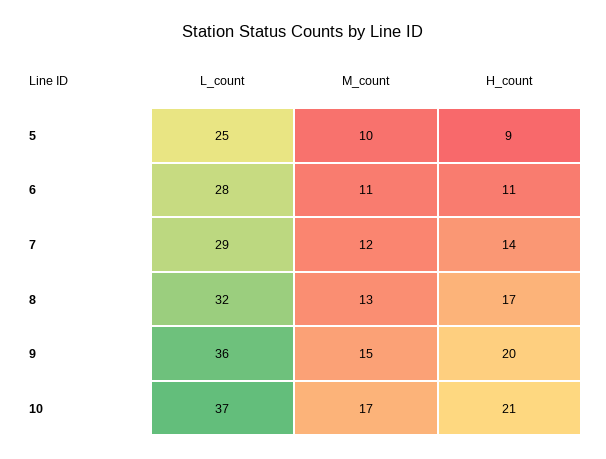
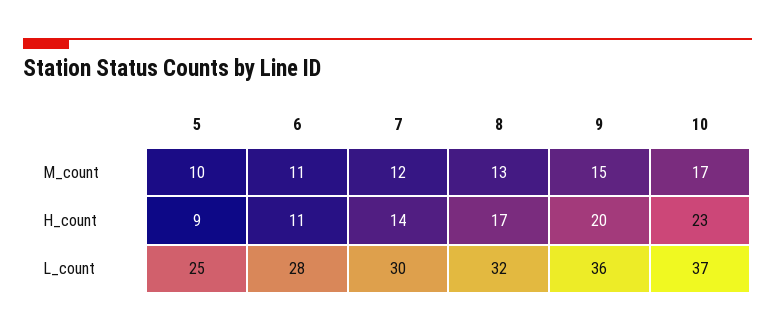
  {
    "L_count": {
      "5": 25,
      "6": 28,
-     "7": 29,
+     "7": 30,
      "8": 32,
      "9": 36,
      "10": 37
    },
    "M_count": {
      "5": 10,
      "6": 11,
      "7": 12,
      "8": 13,
      "9": 15,
      "10": 17
    },
    "H_count": {
      "5": 9,
      "6": 11,
      "7": 14,
      "8": 17,
      "9": 20,
-     "10": 21
+     "10": 23
    }
  }

